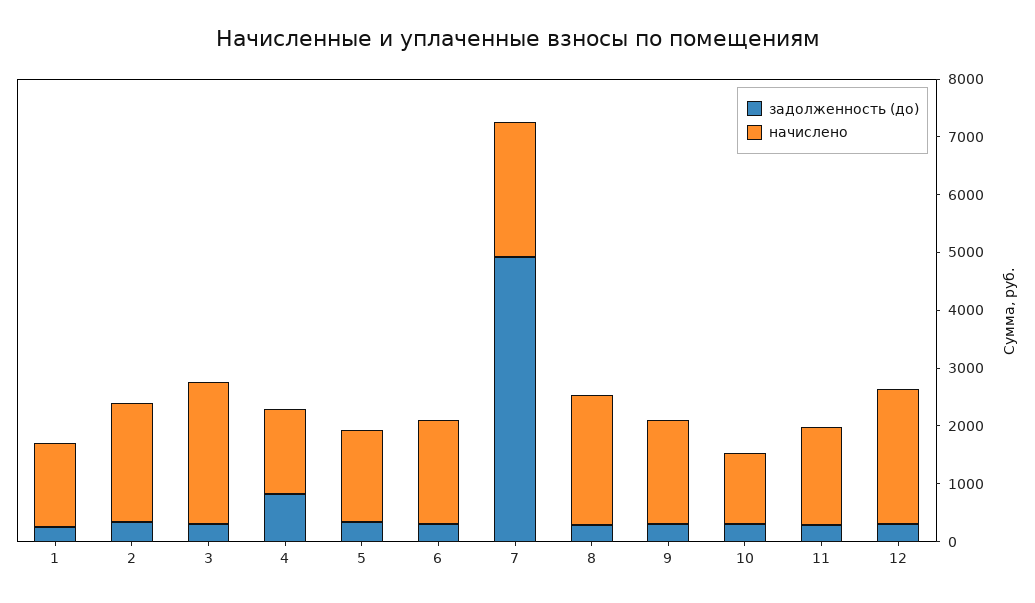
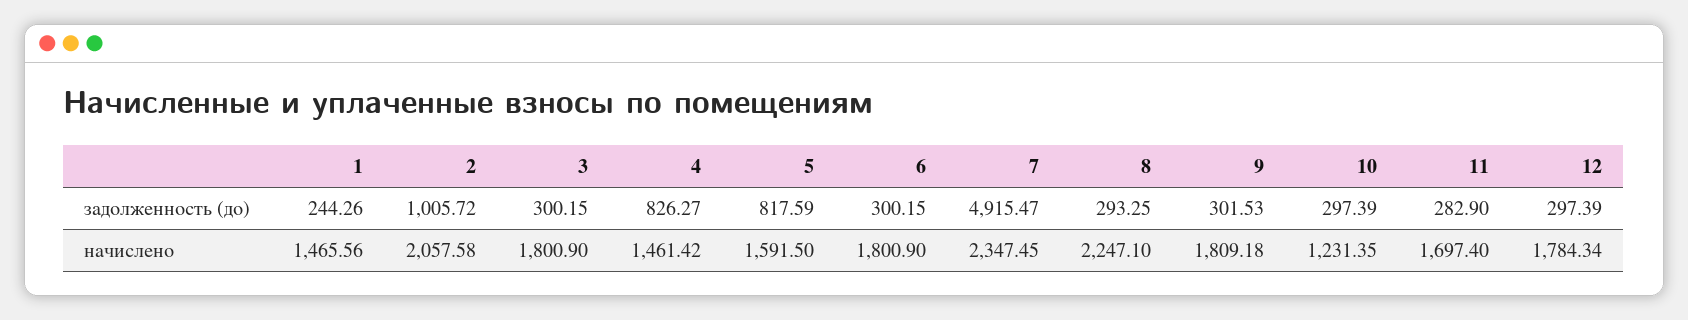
  {
    "задолженность (до)": {
      "1": 244.26,
-     "2": 400,
+     "2": 1005.72,
      "3": 300.15,
      "4": 826.27,
-     "5": 400,
+     "5": 817.59,
      "6": 300.15,
      "7": 4915.47,
      "8": 293.25,
      "9": 301.53,
      "10": 297.39,
      "11": 282.9,
      "12": 297.39
    },
    "начислено": {
      "1": 1465.56,
      "2": 2057.58,
-     "3": 2400,
+     "3": 1800.9,
      "4": 1461.42,
      "5": 1591.5,
      "6": 1800.9,
      "7": 2347.45,
      "8": 2247.1,
      "9": 1809.18,
      "10": 1231.35,
      "11": 1697.4,
-     "12": 2400
+     "12": 1784.34
    }
  }

